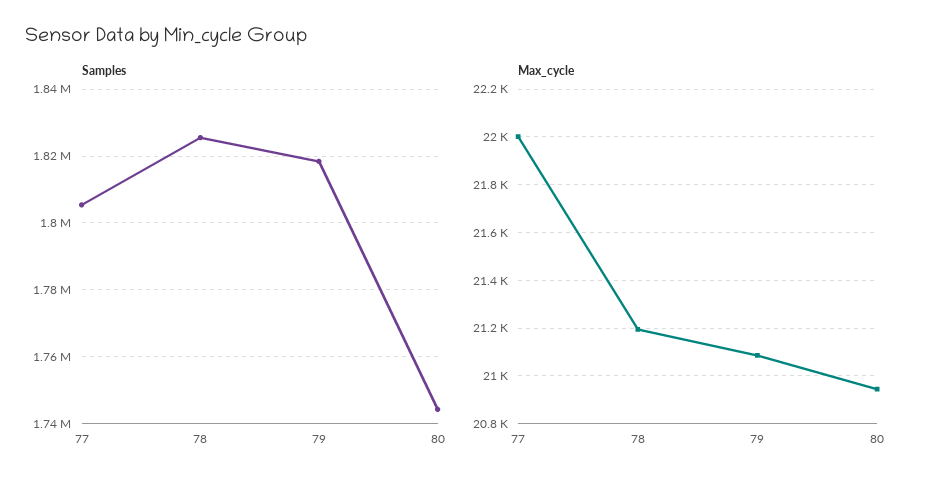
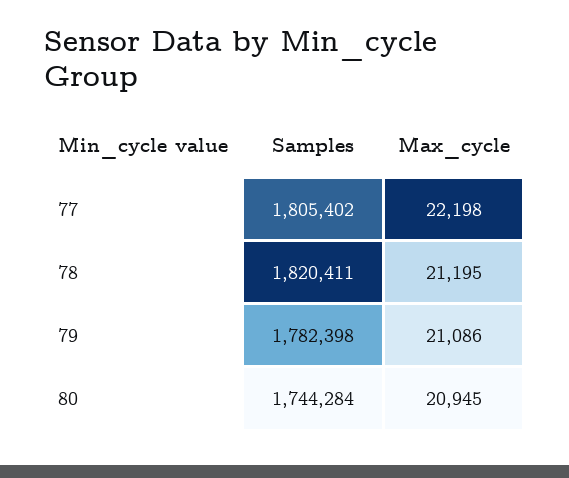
  {
    "Samples": {
      "77": 1805402,
-     "78": 1826000,
+     "78": 1820411,
-     "79": 1818000,
+     "79": 1782398,
      "80": 1744284
    },
    "Max_cycle": {
-     "77": 22000,
+     "77": 22198,
      "78": 21195,
      "79": 21086,
      "80": 20945
    }
  }

